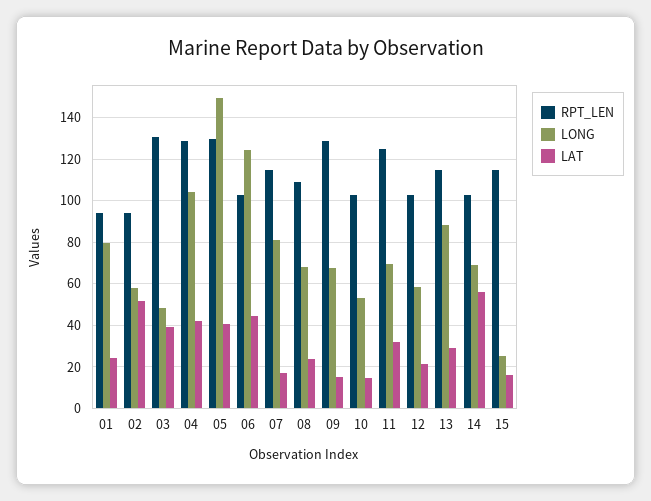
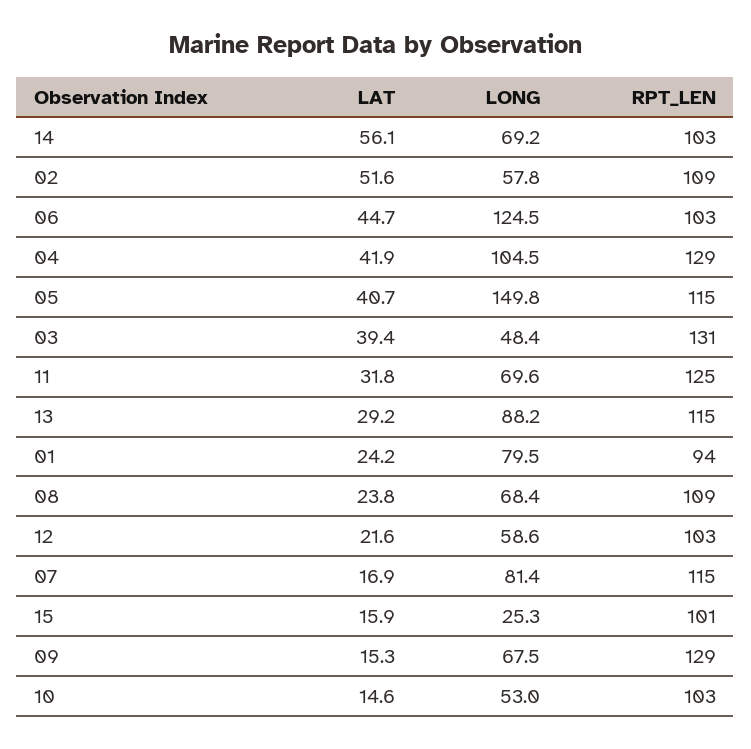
  {
    "RPT_LEN": {
      "01": 94,
-     "02": 95,
+     "02": 109,
      "03": 131,
      "04": 129,
-     "05": 130,
+     "05": 115,
      "06": 103,
      "07": 115,
      "08": 109,
      "09": 129,
      "10": 103,
      "11": 125,
      "12": 103,
      "13": 115,
      "14": 103,
-     "15": 115
+     "15": 101
    },
    "LONG": {
      "01": 79.5,
      "02": 57.8,
      "03": 48.4,
      "04": 104.5,
      "05": 149.8,
      "06": 124.5,
      "07": 81.4,
      "08": 68.4,
      "09": 67.5,
      "10": 53,
      "11": 69.6,
      "12": 58.6,
      "13": 88.2,
      "14": 69.2,
      "15": 25.3
    },
    "LAT": {
      "01": 24.2,
      "02": 51.6,
      "03": 39.4,
      "04": 41.9,
      "05": 40.7,
      "06": 44.7,
      "07": 16.9,
      "08": 23.8,
      "09": 15.3,
      "10": 14.6,
      "11": 31.8,
      "12": 21.6,
      "13": 29.2,
      "14": 56.1,
      "15": 15.9
    }
  }

